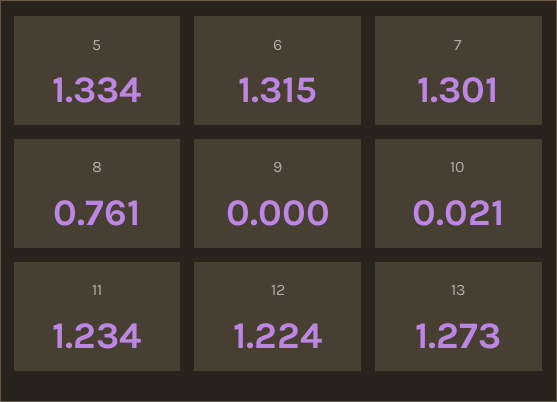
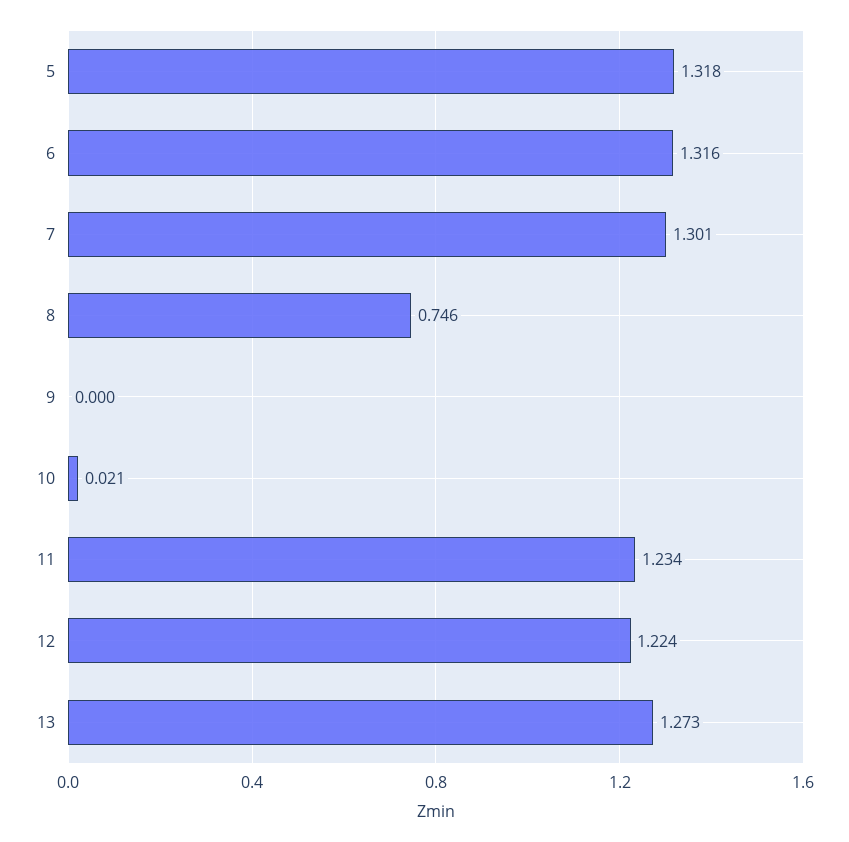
  {
-   "5": 1.334,
+   "5": 1.318,
-   "6": 1.315,
+   "6": 1.316,
    "7": 1.301,
-   "8": 0.761,
+   "8": 0.746,
    "9": 0,
    "10": 0.021,
    "11": 1.234,
    "12": 1.224,
    "13": 1.273
  }

